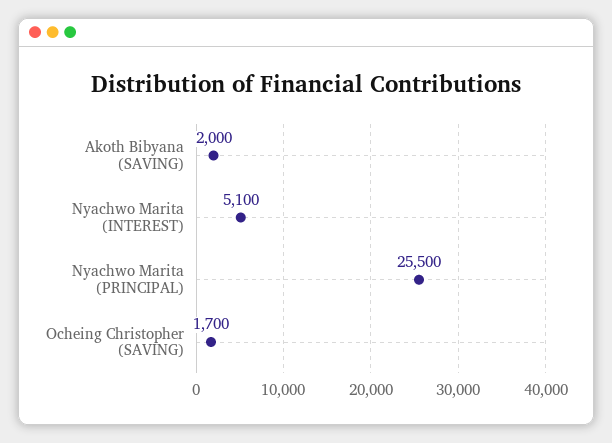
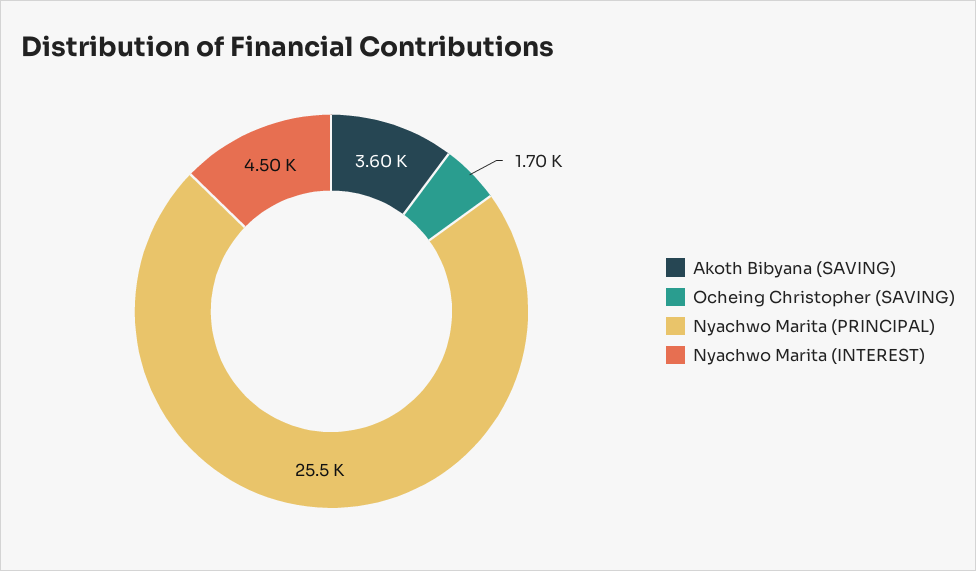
  {
-   "Akoth Bibyana (SAVING)": 2000,
+   "Akoth Bibyana (SAVING)": 3600,
-   "Nyachwo Marita (INTEREST)": 5100,
+   "Nyachwo Marita (INTEREST)": 4500,
    "Nyachwo Marita (PRINCIPAL)": 25500,
    "Ocheing Christopher (SAVING)": 1700
  }

